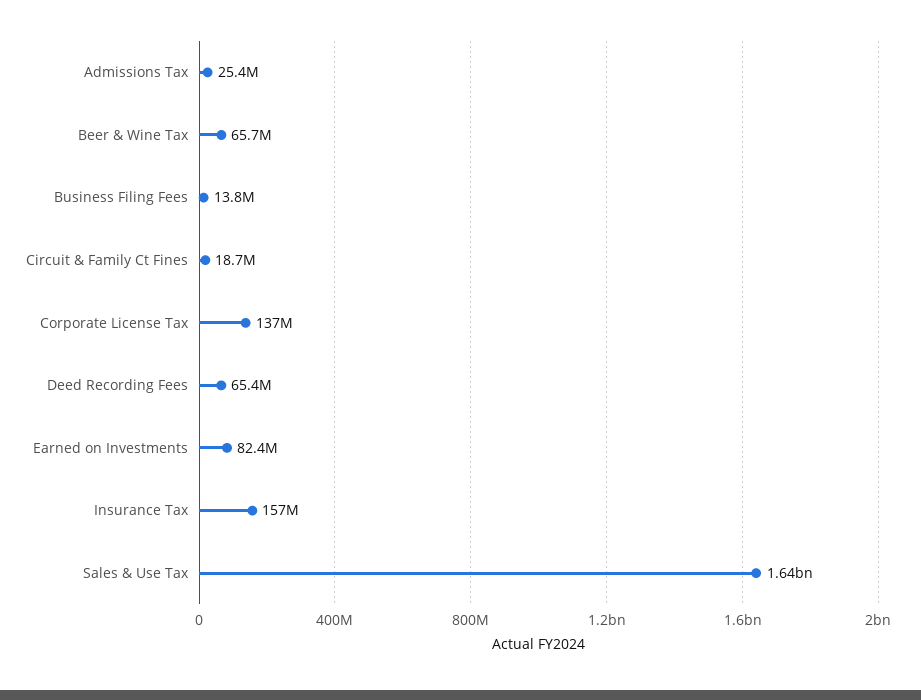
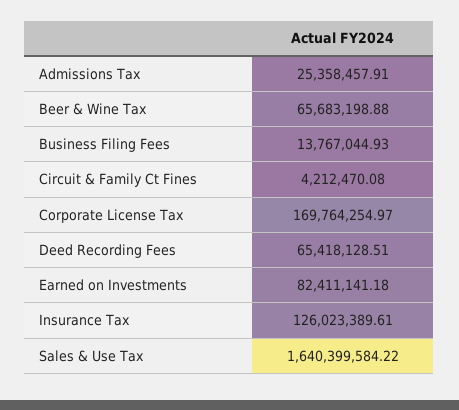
  {
    "Admissions Tax": 25358457.91,
    "Beer & Wine Tax": 65683198.88,
    "Business Filing Fees": 13767044.93,
-   "Circuit & Family Ct Fines": 18700000,
+   "Circuit & Family Ct Fines": 4212470.08,
-   "Corporate License Tax": 137000000,
+   "Corporate License Tax": 169764254.97,
    "Deed Recording Fees": 65418128.51,
    "Earned on Investments": 82411141.18,
-   "Insurance Tax": 157000000,
+   "Insurance Tax": 126023389.61,
    "Sales & Use Tax": 1640399584.22
  }

